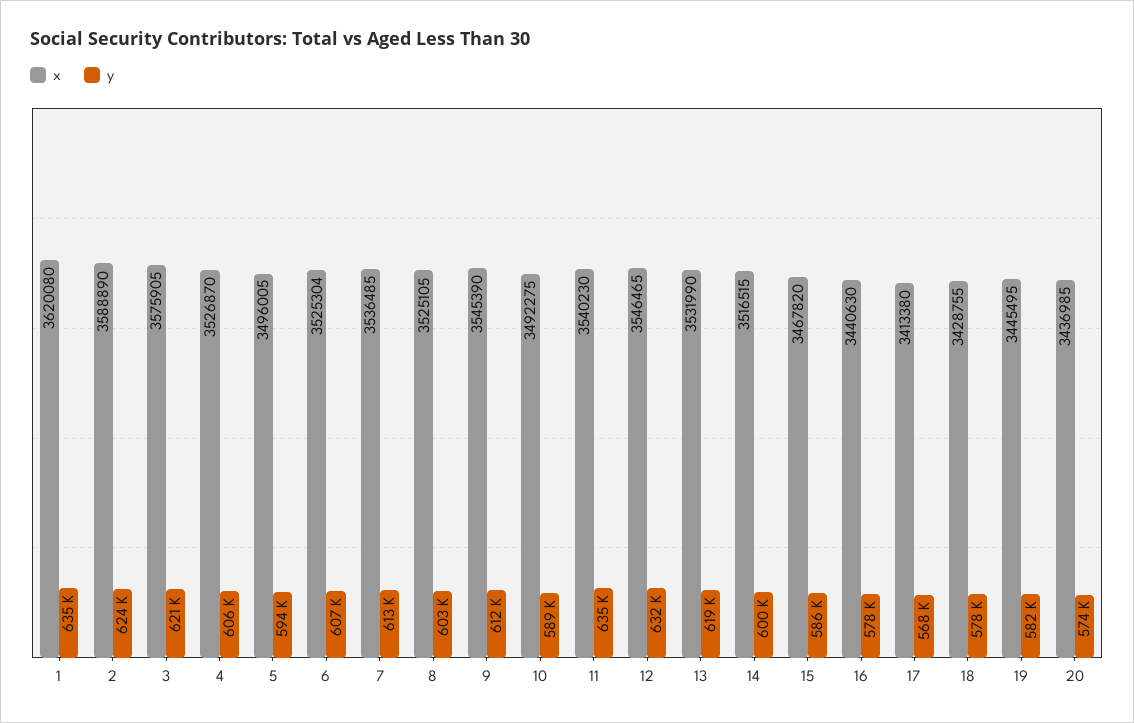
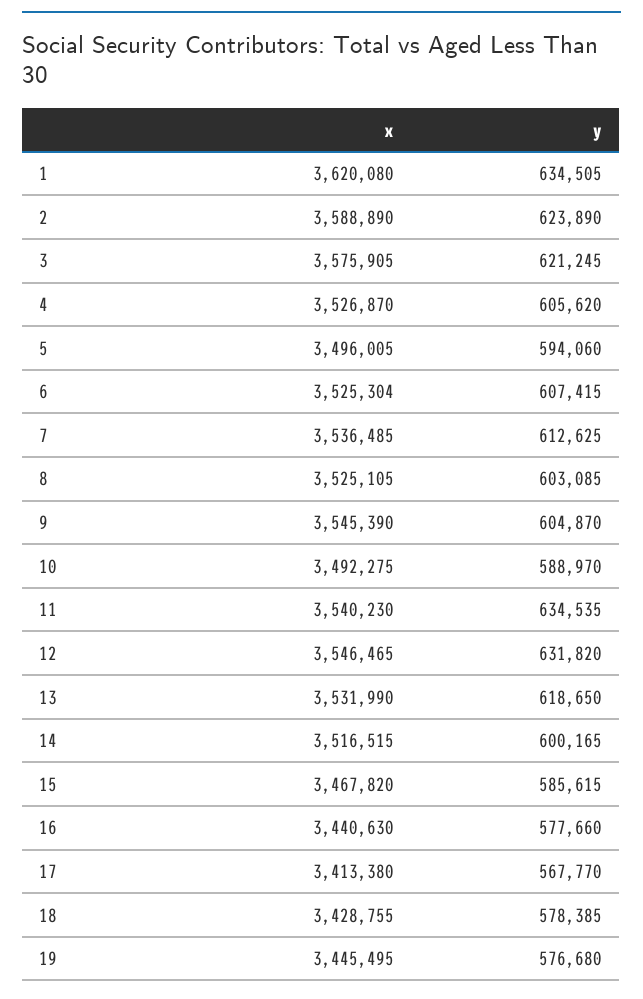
  {
    "x": {
      "1": 3620080,
      "2": 3588890,
      "3": 3575905,
      "4": 3526870,
      "5": 3496005,
      "6": 3525304,
      "7": 3536485,
      "8": 3525105,
      "9": 3545390,
      "10": 3492275,
      "11": 3540230,
      "12": 3546465,
      "13": 3531990,
      "14": 3516515,
      "15": 3467820,
      "16": 3440630,
      "17": 3413380,
      "18": 3428755,
-     "19": 3445495,
+     "19": 3445495
-     "20": 3436985
    },
    "y": {
      "1": 634505,
      "2": 623890,
      "3": 621245,
      "4": 605620,
      "5": 594060,
      "6": 607415,
      "7": 612625,
      "8": 603085,
-     "9": 612000,
+     "9": 604870,
      "10": 588970,
      "11": 634535,
      "12": 631820,
      "13": 618650,
      "14": 600165,
      "15": 585615,
      "16": 577660,
      "17": 567770,
      "18": 578385,
-     "19": 582000,
+     "19": 576680
-     "20": 574000
    }
  }

